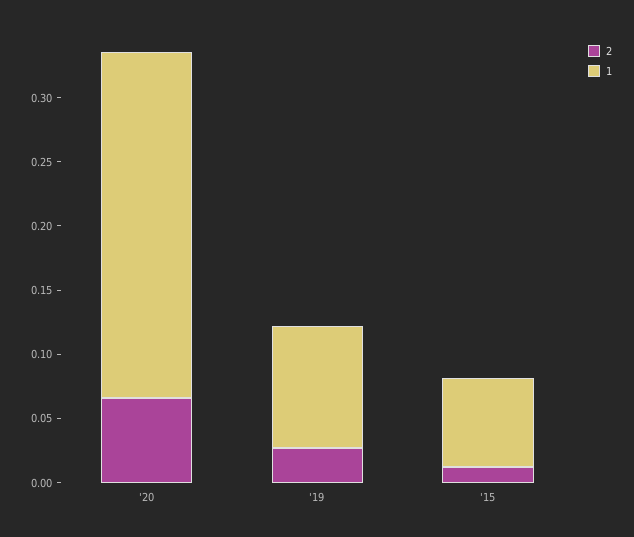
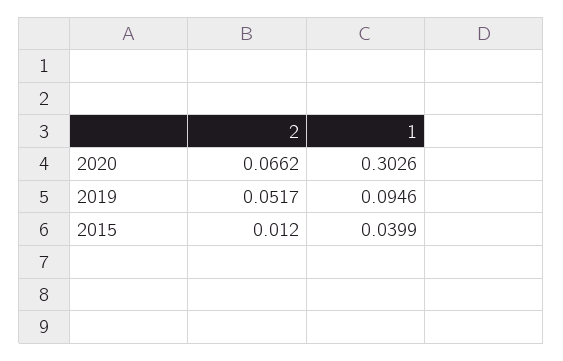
  {
    "2": {
      "'20": 0.0662,
-     "'19": 0.03,
+     "'19": 0.0517,
      "'15": 0.012
    },
    "1": {
-     "'20": 0.27,
+     "'20": 0.3026,
      "'19": 0.0946,
-     "'15": 0.07
+     "'15": 0.0399
    }
  }

